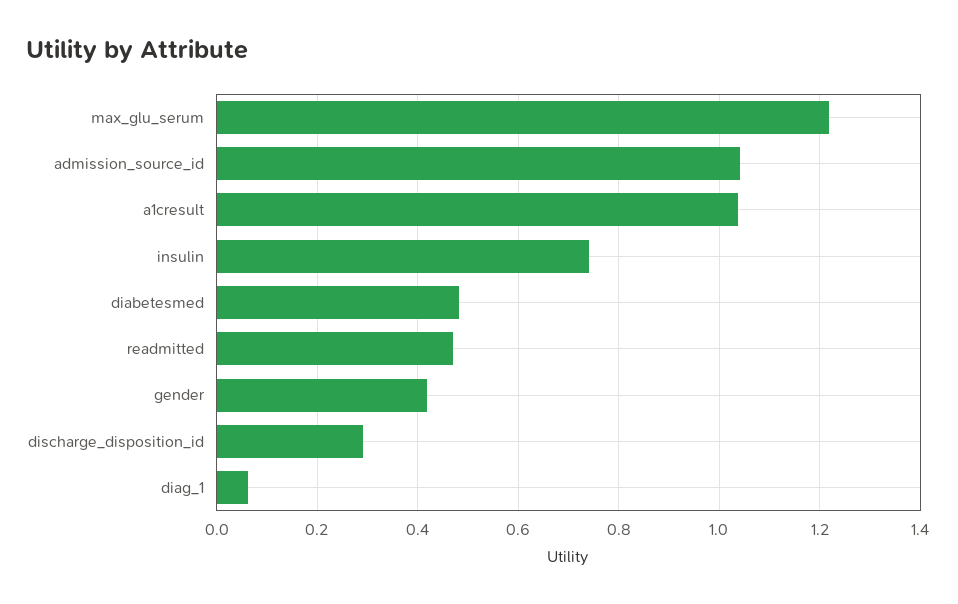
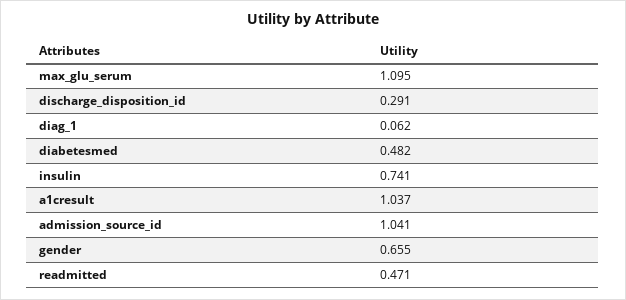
  {
-   "max_glu_serum": 1.22,
+   "max_glu_serum": 1.095,
    "admission_source_id": 1.041,
    "a1cresult": 1.037,
    "insulin": 0.741,
    "diabetesmed": 0.482,
    "readmitted": 0.471,
-   "gender": 0.42,
+   "gender": 0.655,
    "discharge_disposition_id": 0.291,
    "diag_1": 0.062
  }

